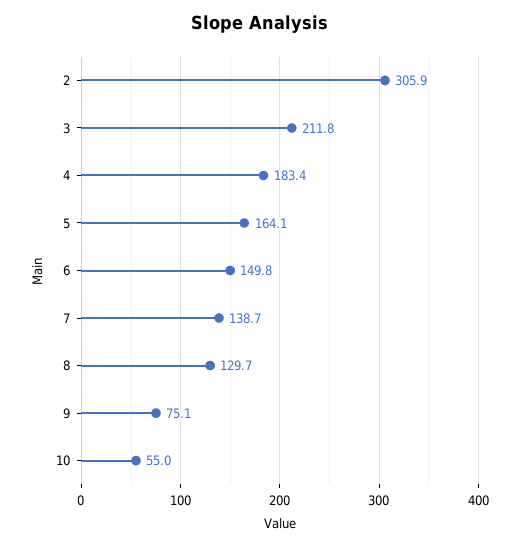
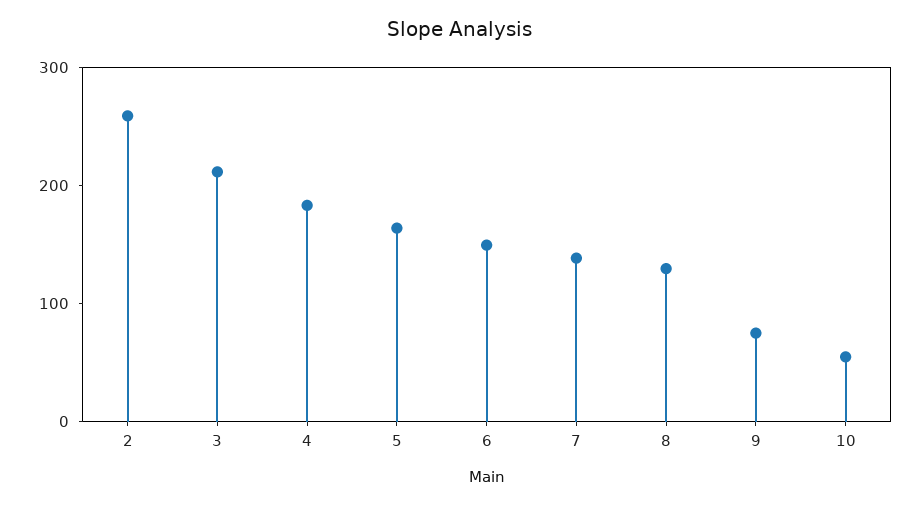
  {
-   "2": 305.9,
+   "2": 260,
    "3": 211.8,
    "4": 183.4,
    "5": 164.1,
    "6": 149.8,
    "7": 138.7,
    "8": 129.7,
    "9": 75.1,
    "10": 55
  }

